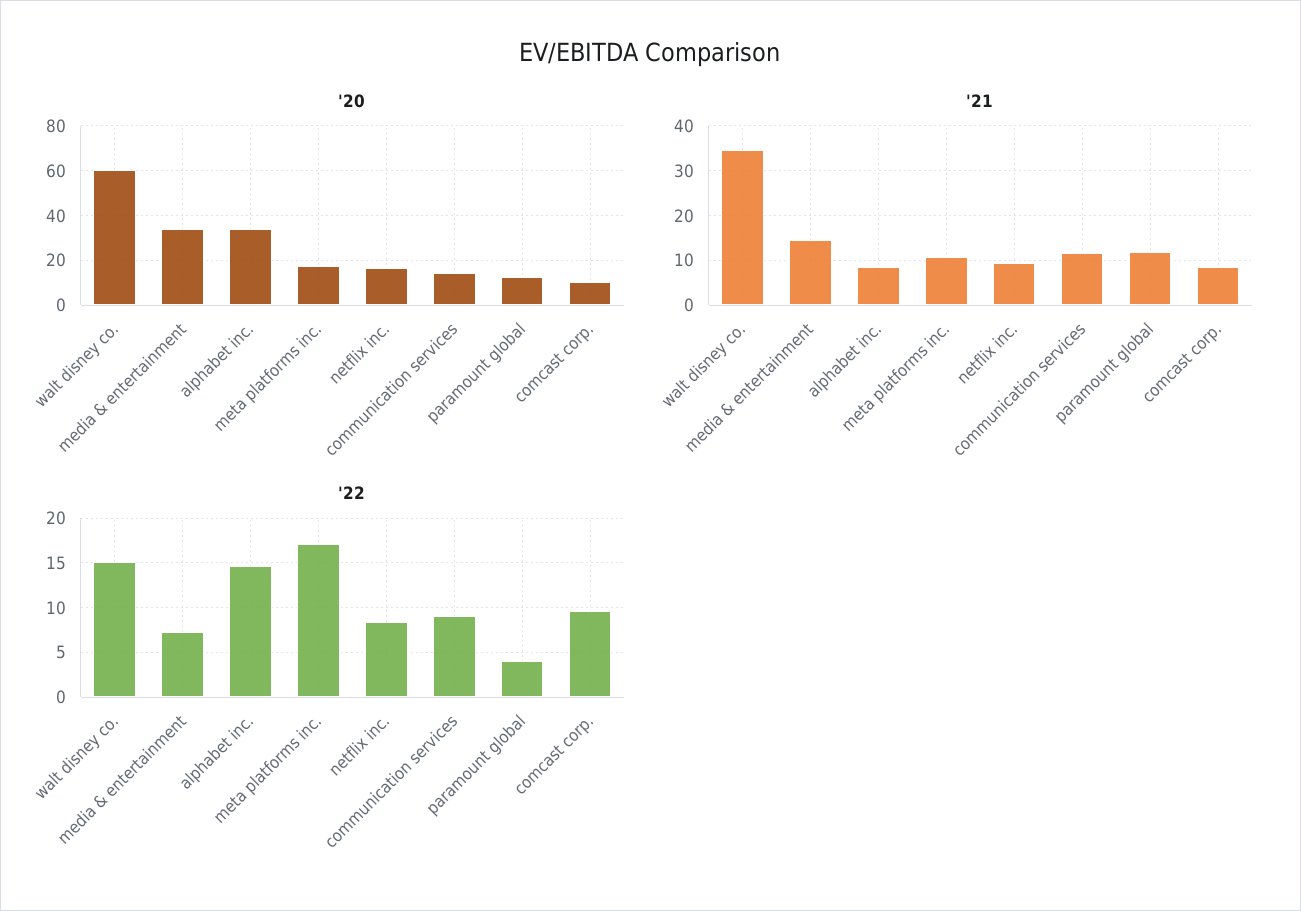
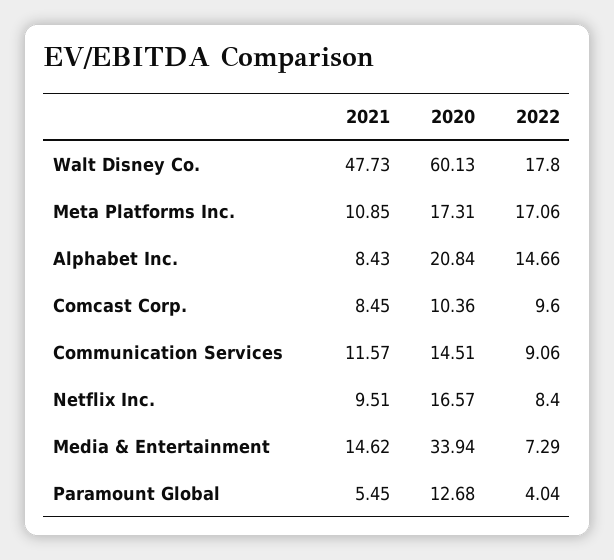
  {
    "'20": {
      "walt disney co.": 60.13,
      "media & entertainment": 33.94,
-     "alphabet inc.": 35,
+     "alphabet inc.": 20.84,
      "meta platforms inc.": 17.31,
      "netflix inc.": 16.57,
      "communication services": 14.51,
      "paramount global": 12.68,
      "comcast corp.": 10.36
    },
    "'21": {
-     "walt disney co.": 34,
+     "walt disney co.": 47.73,
      "media & entertainment": 14.62,
      "alphabet inc.": 8.43,
      "meta platforms inc.": 10.85,
      "netflix inc.": 9.51,
      "communication services": 11.57,
-     "paramount global": 12,
+     "paramount global": 5.45,
      "comcast corp.": 8.45
    },
    "'22": {
-     "walt disney co.": 15,
+     "walt disney co.": 17.8,
      "media & entertainment": 7.29,
      "alphabet inc.": 14.66,
      "meta platforms inc.": 17.06,
      "netflix inc.": 8.4,
      "communication services": 9.06,
      "paramount global": 4.04,
      "comcast corp.": 9.6
    }
  }

